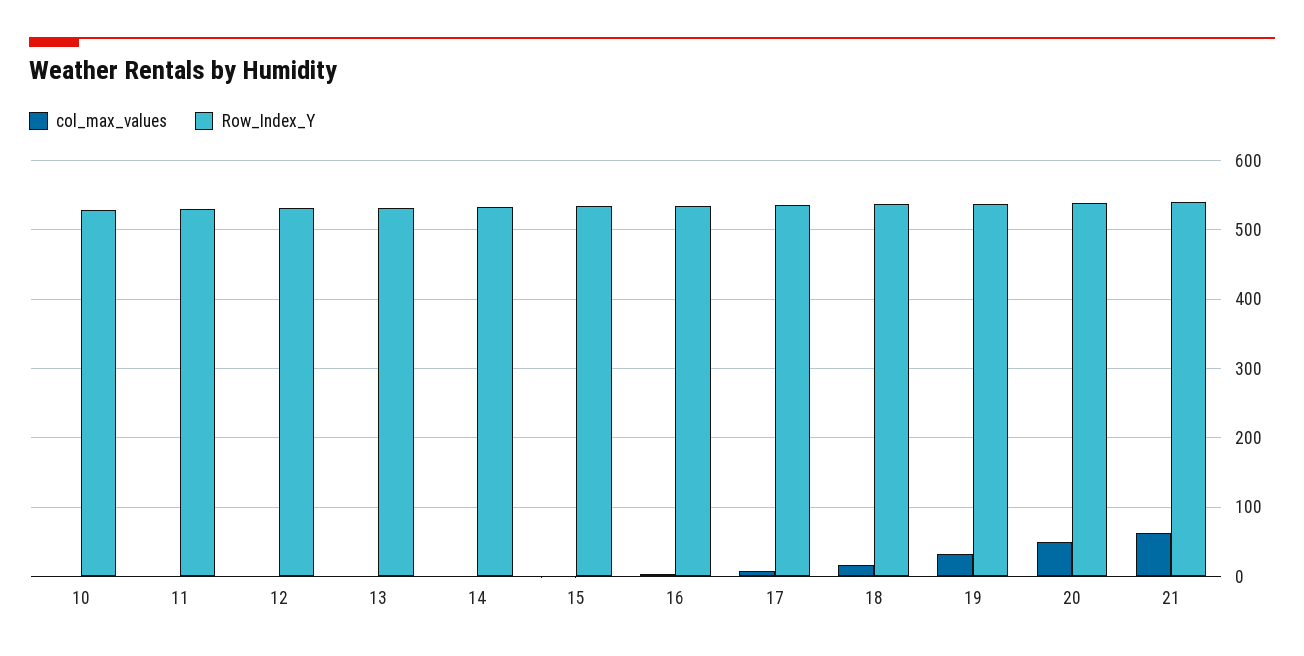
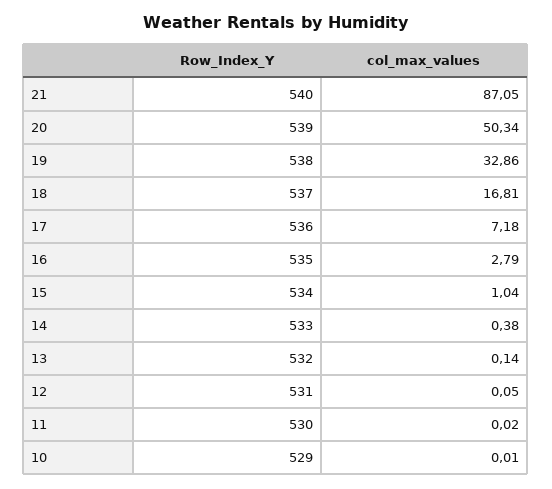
  {
    "col_max_values": {
      "10": 0.01,
      "11": 0.02,
      "12": 0.05,
      "13": 0.14,
      "14": 0.38,
      "15": 1.04,
      "16": 2.79,
      "17": 7.18,
      "18": 16.81,
      "19": 32.86,
      "20": 50.34,
-     "21": 60
+     "21": 87.05
    },
    "Row_Index_Y": {
      "10": 529,
      "11": 530,
      "12": 531,
      "13": 532,
      "14": 533,
      "15": 534,
      "16": 535,
      "17": 536,
      "18": 537,
      "19": 538,
      "20": 539,
      "21": 540
    }
  }

